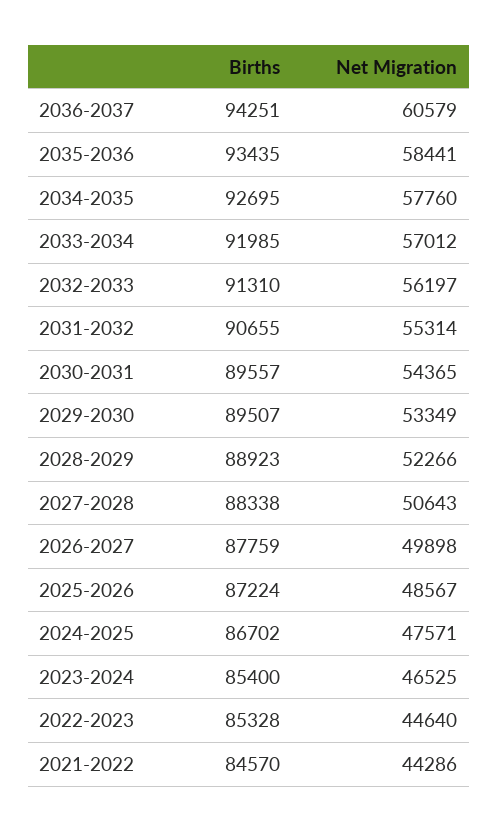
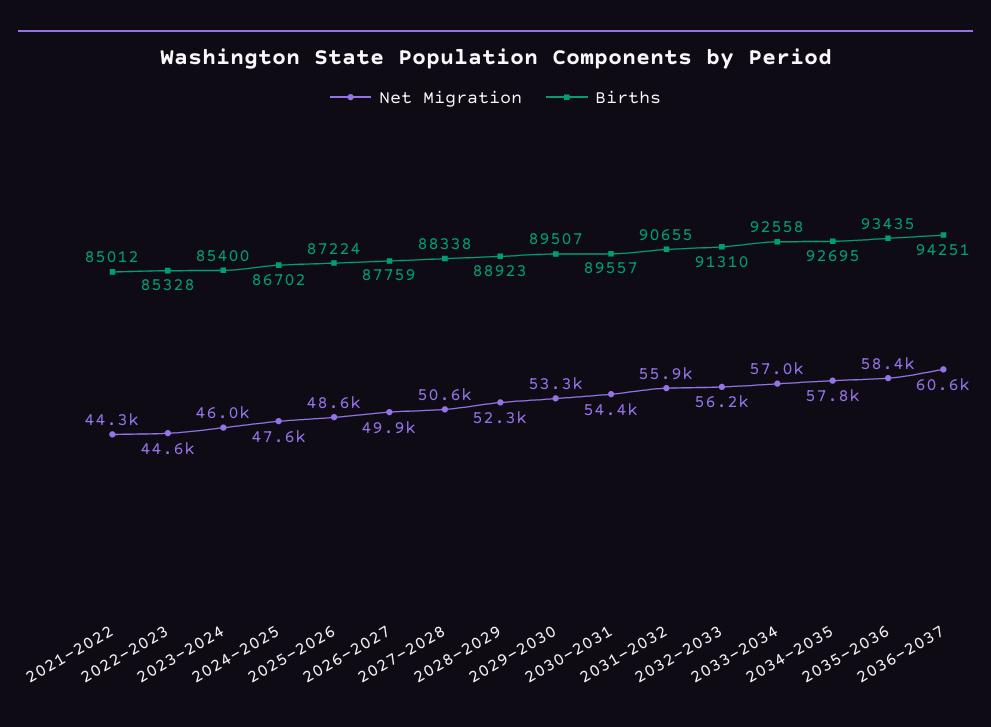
  {
    "Births": {
      "2036-2037": 94251,
      "2035-2036": 93435,
      "2034-2035": 92695,
-     "2033-2034": 91985,
+     "2033-2034": 92558,
      "2032-2033": 91310,
      "2031-2032": 90655,
      "2030-2031": 89557,
      "2029-2030": 89507,
      "2028-2029": 88923,
      "2027-2028": 88338,
      "2026-2027": 87759,
      "2025-2026": 87224,
      "2024-2025": 86702,
      "2023-2024": 85400,
      "2022-2023": 85328,
-     "2021-2022": 84570
+     "2021-2022": 85012
    },
    "Net Migration": {
      "2036-2037": 60579,
      "2035-2036": 58441,
      "2034-2035": 57760,
      "2033-2034": 57012,
      "2032-2033": 56197,
-     "2031-2032": 55314,
+     "2031-2032": 55900,
      "2030-2031": 54365,
      "2029-2030": 53349,
      "2028-2029": 52266,
      "2027-2028": 50643,
      "2026-2027": 49898,
      "2025-2026": 48567,
      "2024-2025": 47571,
-     "2023-2024": 46525,
+     "2023-2024": 46000,
      "2022-2023": 44640,
      "2021-2022": 44286
    }
  }

